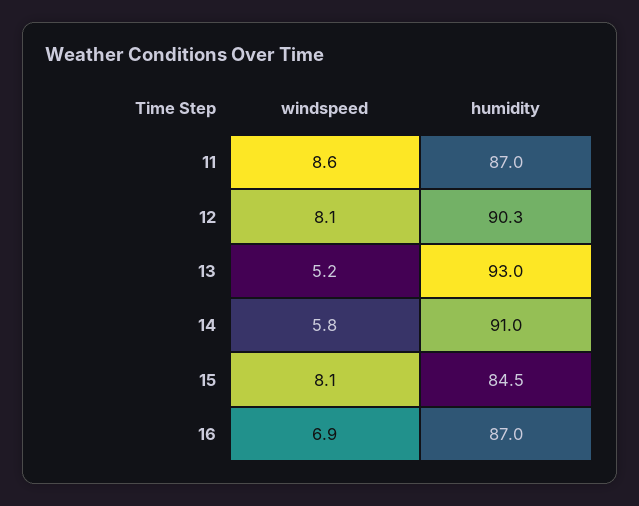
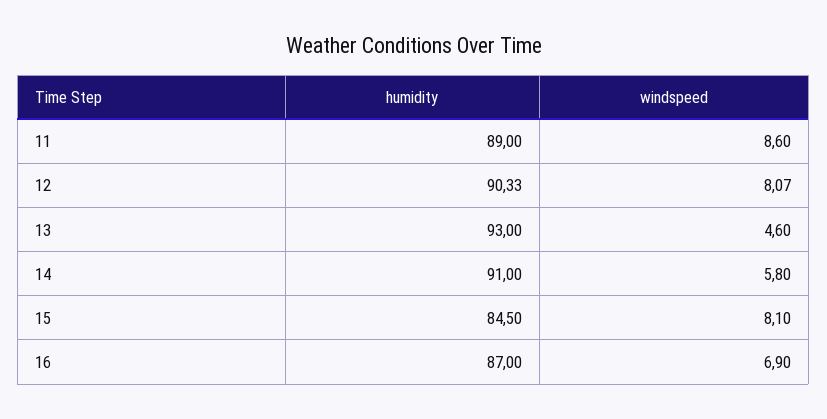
  {
    "windspeed": {
      "11": 8.6,
      "12": 8.07,
-     "13": 5.2,
+     "13": 4.6,
      "14": 5.8,
      "15": 8.1,
      "16": 6.9
    },
    "humidity": {
-     "11": 87,
+     "11": 89,
      "12": 90.33,
      "13": 93,
      "14": 91,
      "15": 84.5,
      "16": 87
    }
  }

